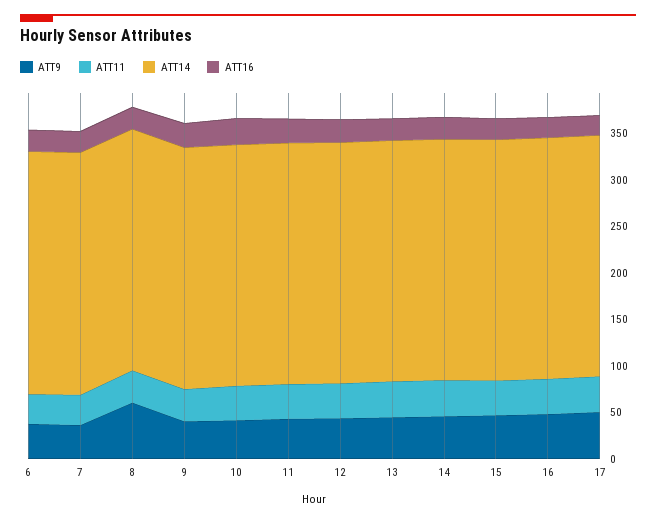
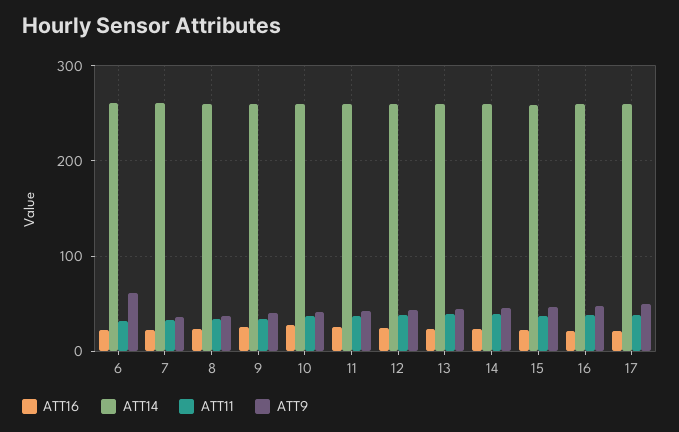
  {
    "ATT9": {
-     "6": 40,
+     "6": 60,
      "7": 40,
-     "8": 60,
+     "8": 40,
      "9": 40,
      "10": 40,
      "11": 40,
      "12": 40,
      "13": 40,
      "14": 50,
      "15": 50,
      "16": 50,
      "17": 50
    },
    "ATT11": {
      "6": 30,
      "7": 30,
      "8": 30,
      "9": 30,
      "10": 40,
      "11": 40,
      "12": 40,
      "13": 40,
      "14": 40,
      "15": 40,
      "16": 40,
      "17": 40
    },
    "ATT14": {
      "6": 260,
      "7": 260,
      "8": 260,
      "9": 260,
      "10": 260,
      "11": 260,
      "12": 260,
      "13": 260,
      "14": 260,
      "15": 260,
      "16": 260,
      "17": 260
    },
    "ATT16": {
      "6": 20,
      "7": 20,
      "8": 20,
      "9": 30,
      "10": 30,
      "11": 30,
      "12": 20,
      "13": 20,
      "14": 20,
      "15": 20,
      "16": 20,
      "17": 20
    }
  }

